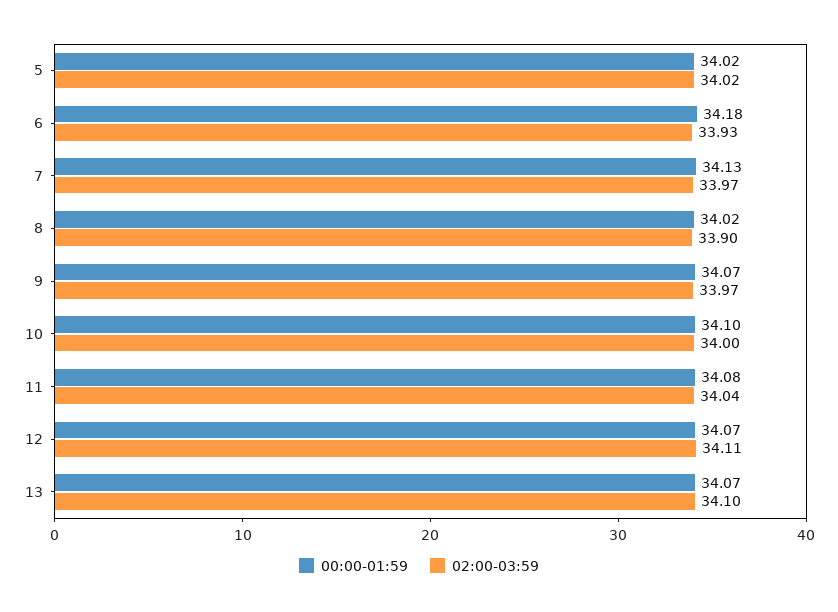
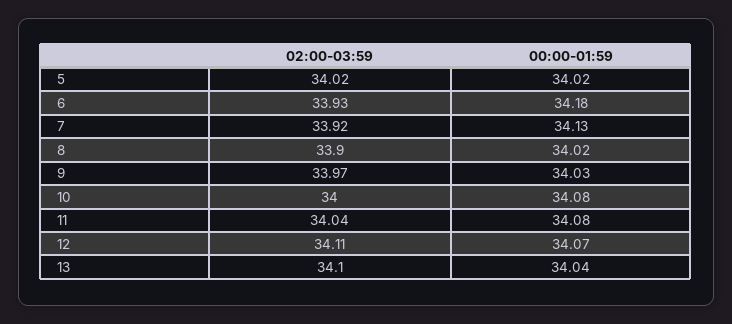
  {
    "00:00-01:59": {
      "5": 34.02,
      "6": 34.18,
      "7": 34.13,
      "8": 34.02,
-     "9": 34.07,
+     "9": 34.03,
-     "10": 34.1,
+     "10": 34.08,
      "11": 34.08,
      "12": 34.07,
-     "13": 34.07
+     "13": 34.04
    },
    "02:00-03:59": {
      "5": 34.02,
      "6": 33.93,
-     "7": 33.97,
+     "7": 33.92,
      "8": 33.9,
      "9": 33.97,
      "10": 34,
      "11": 34.04,
      "12": 34.11,
      "13": 34.1
    }
  }

